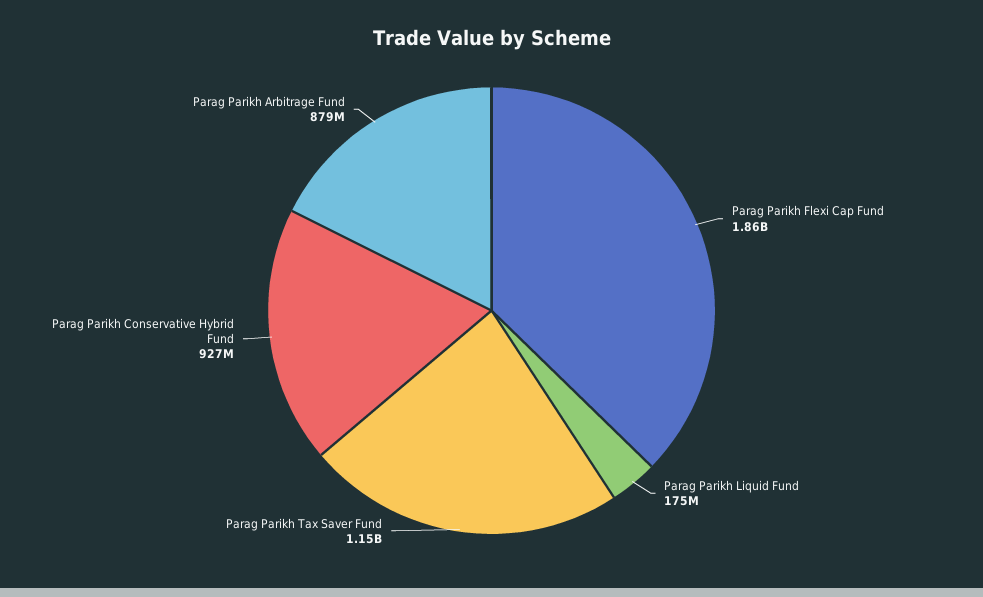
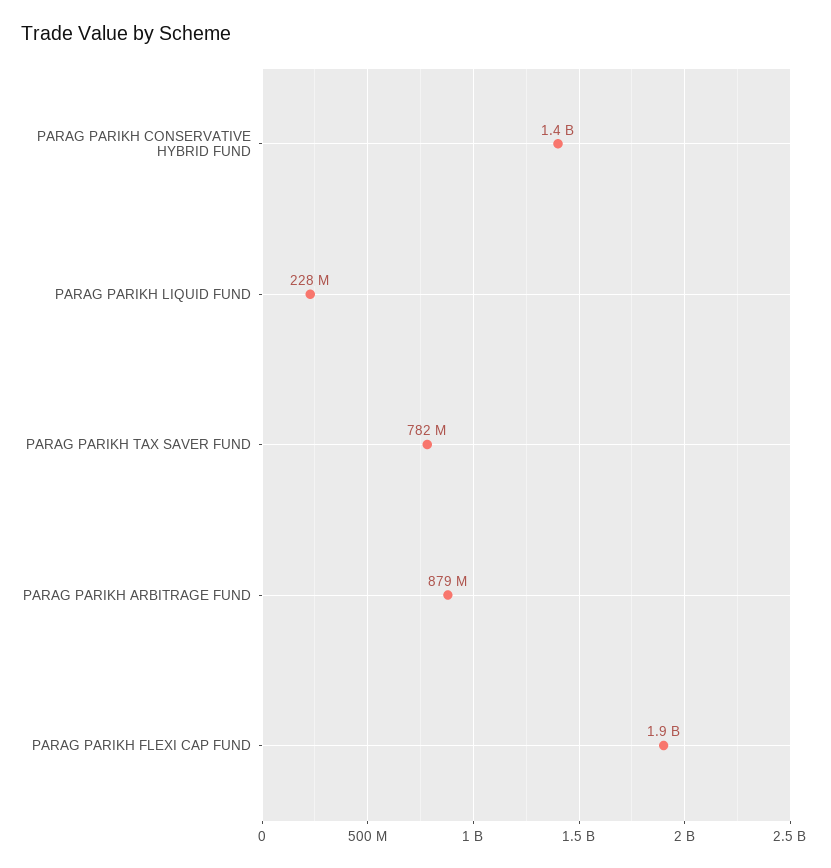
  {
    "Parag Parikh Flexi Cap Fund": 1860000000,
-   "Parag Parikh Liquid Fund": 175000000,
+   "Parag Parikh Liquid Fund": 228000000,
-   "Parag Parikh Tax Saver Fund": 1150000000,
+   "Parag Parikh Tax Saver Fund": 782000000,
-   "Parag Parikh Conservative Hybrid Fund": 927000000,
+   "Parag Parikh Conservative Hybrid Fund": 1400000000,
    "Parag Parikh Arbitrage Fund": 879000000
  }

